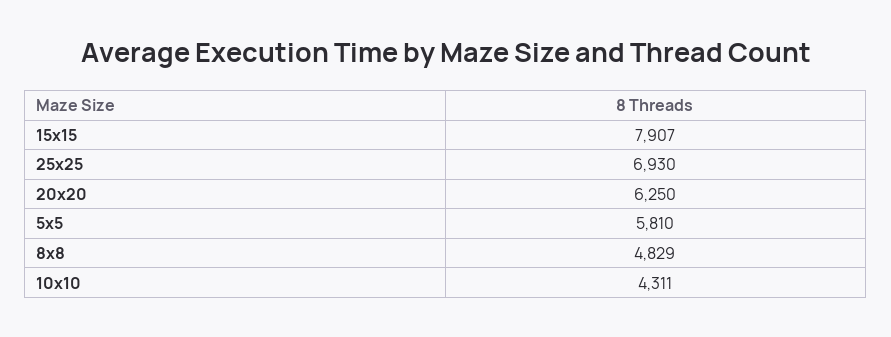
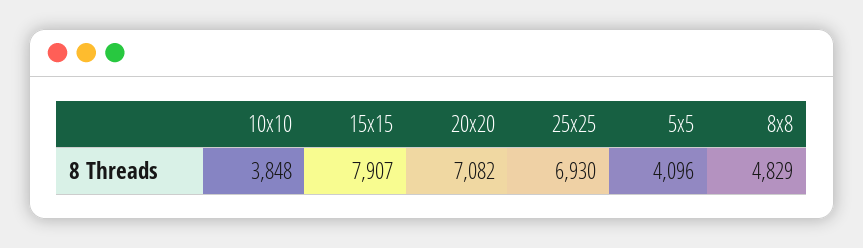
  {
    "15x15": 7907,
    "25x25": 6930,
-   "20x20": 6250,
+   "20x20": 7082,
-   "5x5": 5810,
+   "5x5": 4096,
    "8x8": 4829,
-   "10x10": 4311
+   "10x10": 3848
  }

